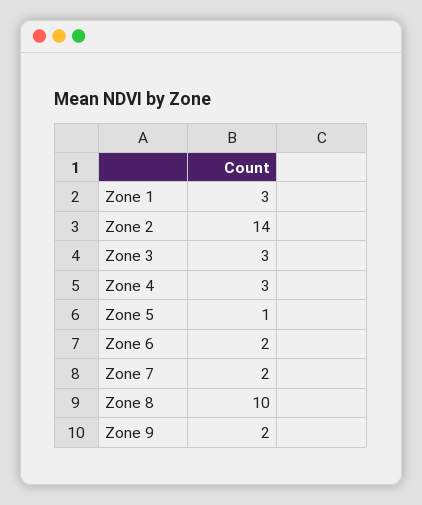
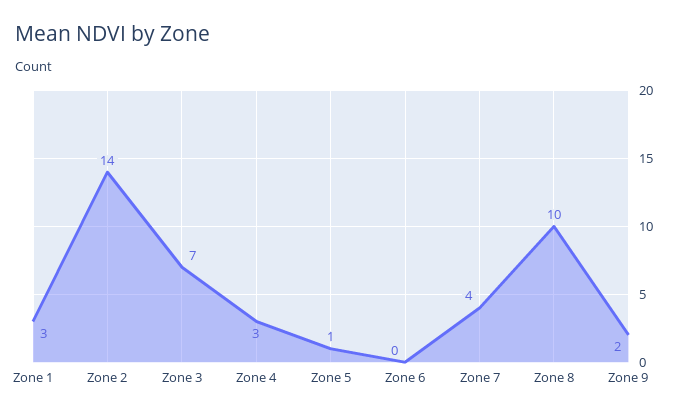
  {
    "Zone 1": 3,
    "Zone 2": 14,
-   "Zone 3": 3,
+   "Zone 3": 7,
    "Zone 4": 3,
    "Zone 5": 1,
-   "Zone 6": 2,
+   "Zone 6": 0,
-   "Zone 7": 2,
+   "Zone 7": 4,
    "Zone 8": 10,
    "Zone 9": 2
  }

